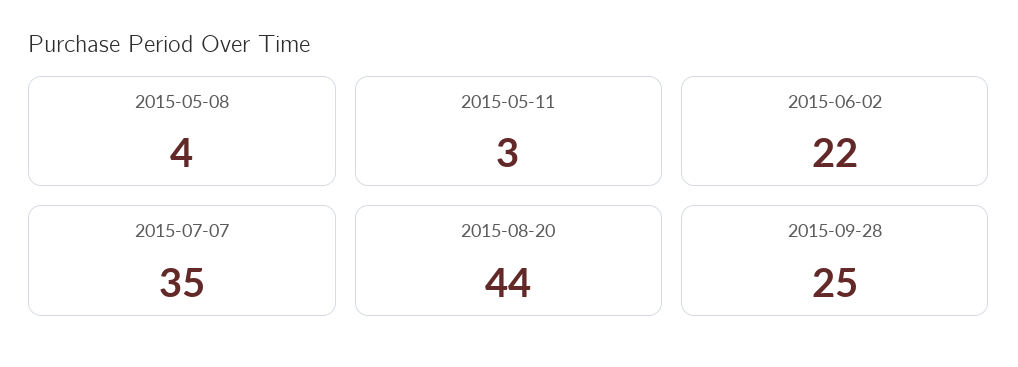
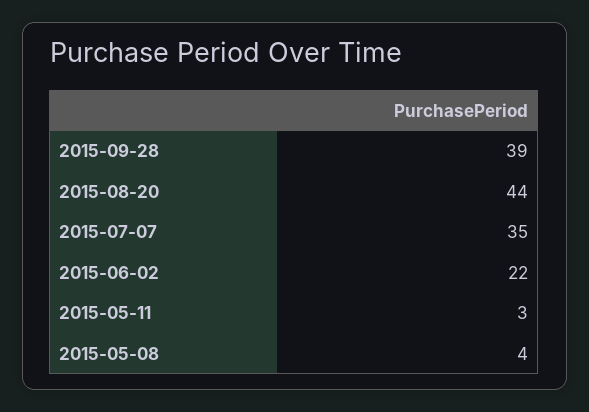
  {
    "2015-05-08": 4,
    "2015-05-11": 3,
    "2015-06-02": 22,
    "2015-07-07": 35,
    "2015-08-20": 44,
-   "2015-09-28": 25
+   "2015-09-28": 39
  }

